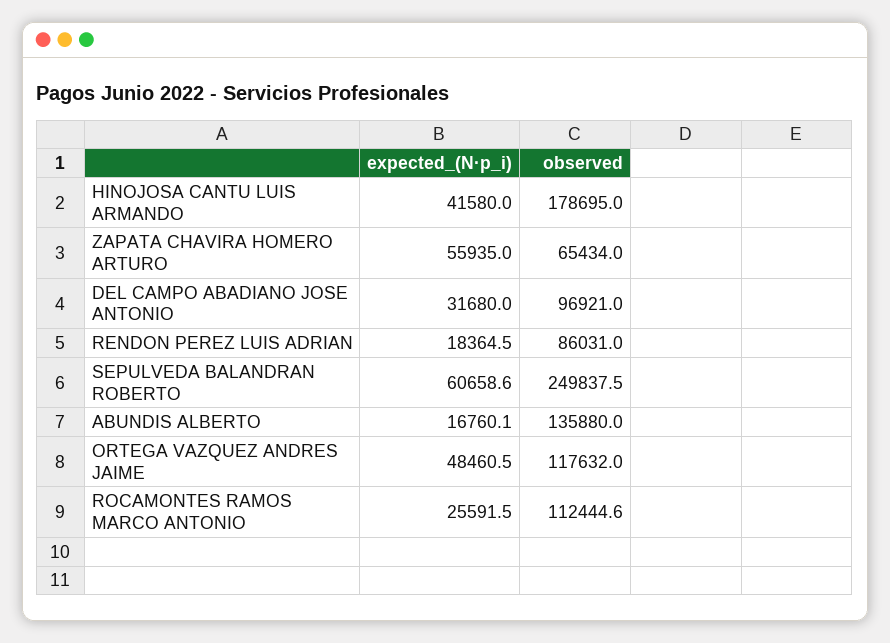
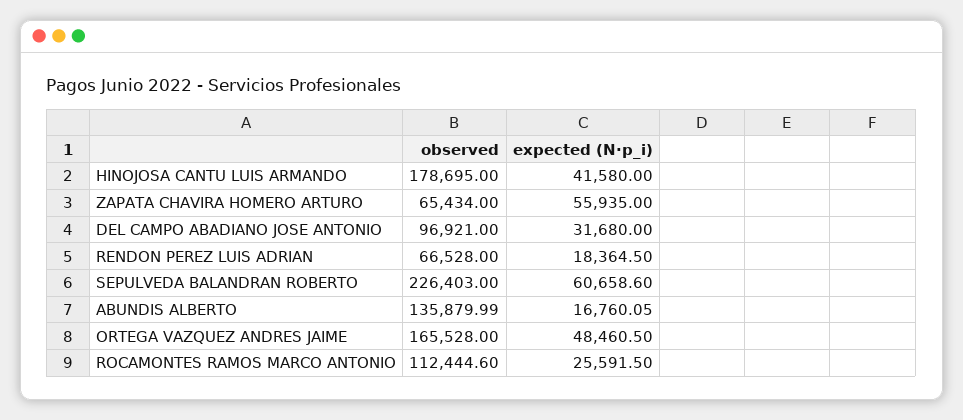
  {
    "expected_(N·p_i)": {
      "HINOJOSA CANTU LUIS ARMANDO": 41580,
      "ZAPATA CHAVIRA HOMERO ARTURO": 55935,
      "DEL CAMPO ABADIANO JOSE ANTONIO": 31680,
      "RENDON PEREZ LUIS ADRIAN": 18364.5,
      "SEPULVEDA BALANDRAN ROBERTO": 60658.6,
      "ABUNDIS ALBERTO": 16760.05,
      "ORTEGA VAZQUEZ ANDRES JAIME": 48460.5,
      "ROCAMONTES RAMOS MARCO ANTONIO": 25591.5
    },
    "observed": {
      "HINOJOSA CANTU LUIS ARMANDO": 178695,
      "ZAPATA CHAVIRA HOMERO ARTURO": 65434,
      "DEL CAMPO ABADIANO JOSE ANTONIO": 96921,
-     "RENDON PEREZ LUIS ADRIAN": 86031,
+     "RENDON PEREZ LUIS ADRIAN": 66528,
-     "SEPULVEDA BALANDRAN ROBERTO": 249837.5,
+     "SEPULVEDA BALANDRAN ROBERTO": 226403,
      "ABUNDIS ALBERTO": 135879.99,
-     "ORTEGA VAZQUEZ ANDRES JAIME": 117632,
+     "ORTEGA VAZQUEZ ANDRES JAIME": 165528,
      "ROCAMONTES RAMOS MARCO ANTONIO": 112444.6
    }
  }

